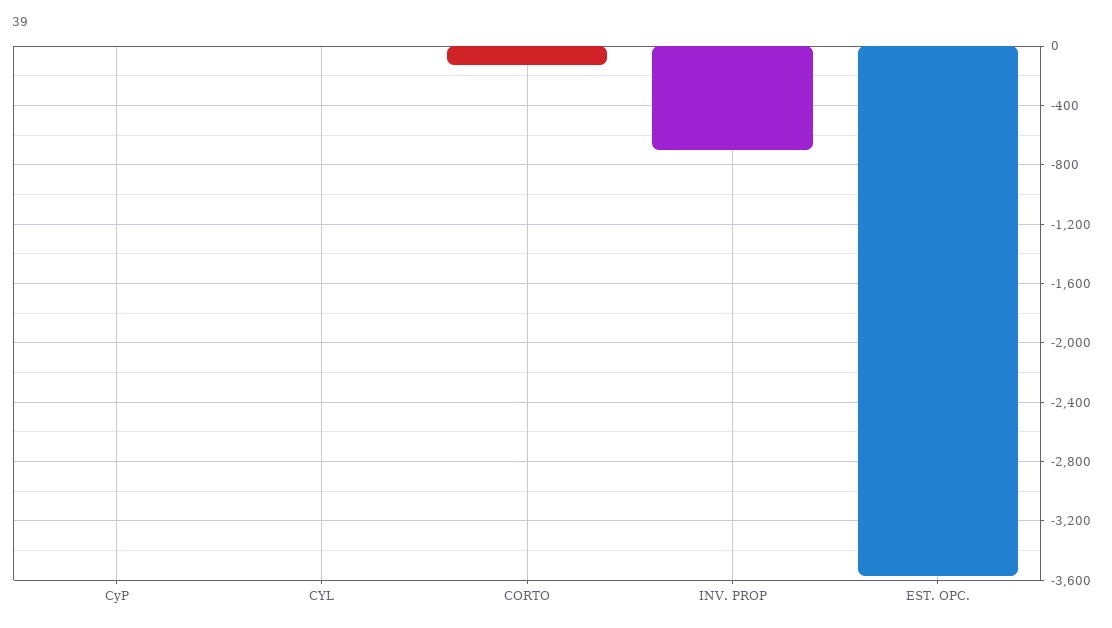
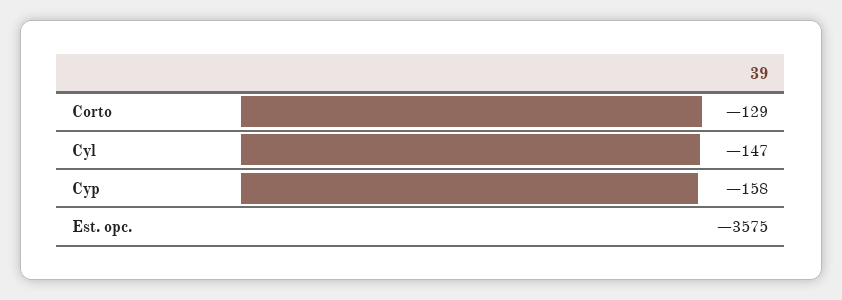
  {
-   "CyP": 0,
+   "CyP": -158,
-   "CYL": 0,
+   "CYL": -147,
    "CORTO": -129,
-   "INV. PROP": -700,
    "EST. OPC.": -3575
  }

